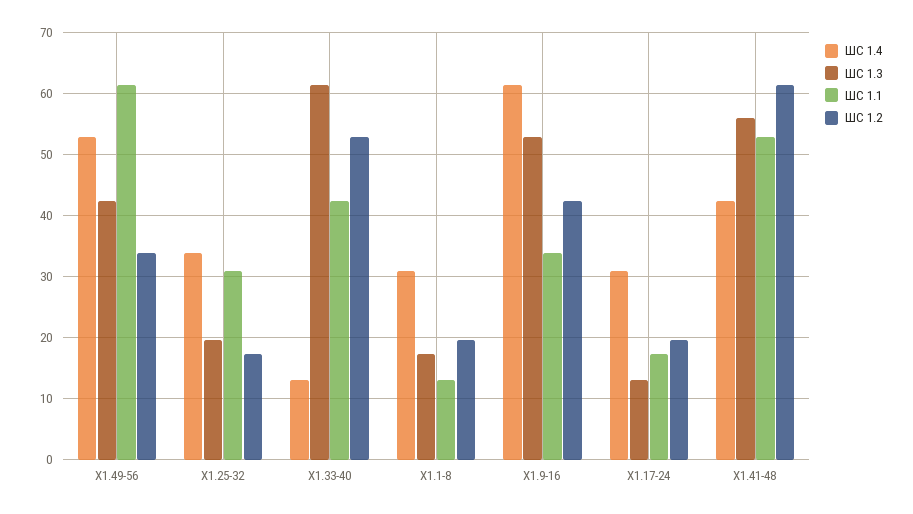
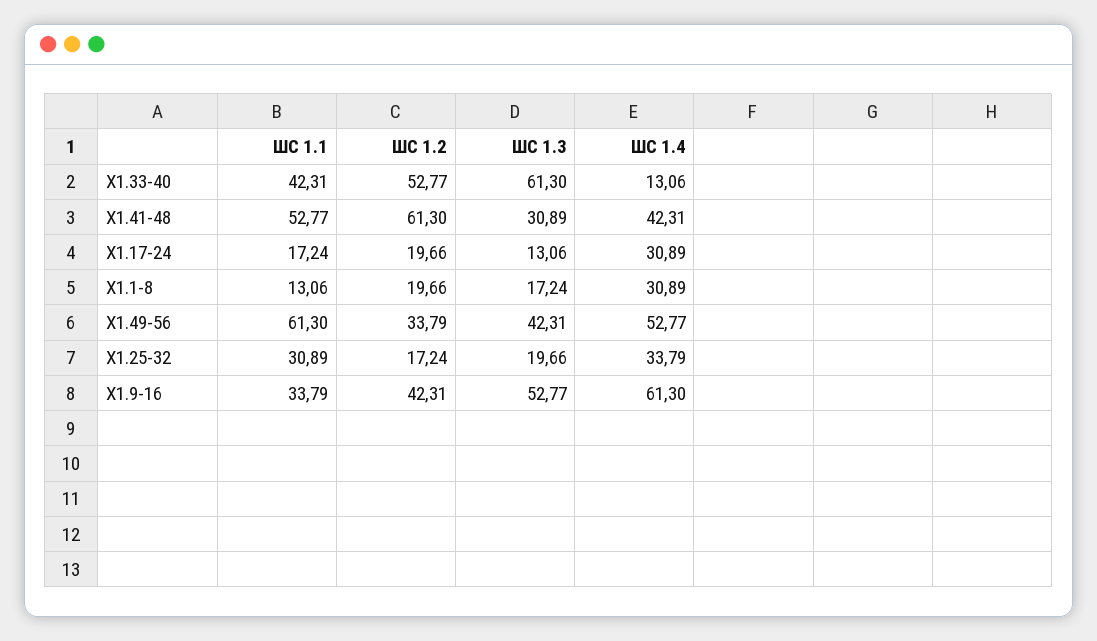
  {
    "ШС 1.4": {
      "X1.49-56": 52.77,
      "X1.25-32": 33.79,
      "X1.33-40": 13.06,
      "X1.1-8": 30.89,
      "X1.9-16": 61.3,
      "X1.17-24": 30.89,
      "X1.41-48": 42.31
    },
    "ШС 1.3": {
      "X1.49-56": 42.31,
      "X1.25-32": 19.66,
      "X1.33-40": 61.3,
      "X1.1-8": 17.24,
      "X1.9-16": 52.77,
      "X1.17-24": 13.06,
-     "X1.41-48": 56
+     "X1.41-48": 30.89
    },
    "ШС 1.1": {
      "X1.49-56": 61.3,
      "X1.25-32": 30.89,
      "X1.33-40": 42.31,
      "X1.1-8": 13.06,
      "X1.9-16": 33.79,
      "X1.17-24": 17.24,
      "X1.41-48": 52.77
    },
    "ШС 1.2": {
      "X1.49-56": 33.79,
      "X1.25-32": 17.24,
      "X1.33-40": 52.77,
      "X1.1-8": 19.66,
      "X1.9-16": 42.31,
      "X1.17-24": 19.66,
      "X1.41-48": 61.3
    }
  }

